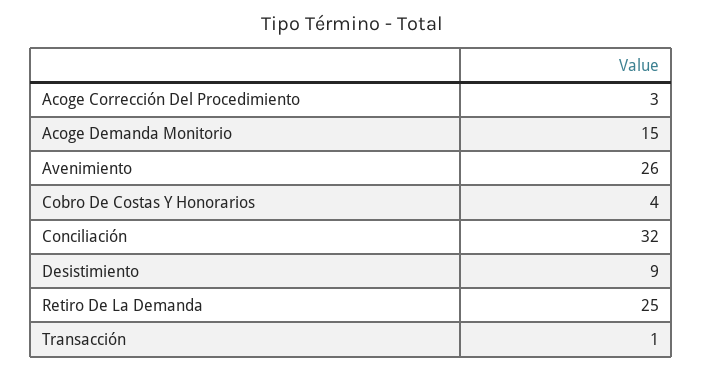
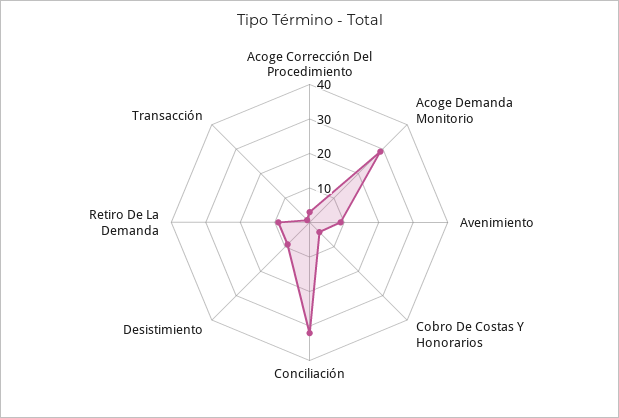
  {
    "Acoge Corrección Del Procedimiento": 3,
-   "Acoge Demanda Monitorio": 15,
+   "Acoge Demanda Monitorio": 30,
-   "Avenimiento": 26,
+   "Avenimiento": 10,
    "Cobro De Costas Y Honorarios": 4,
    "Conciliación": 32,
    "Desistimiento": 9,
-   "Retiro De La Demanda": 25,
+   "Retiro De La Demanda": 10,
    "Transacción": 1
  }

